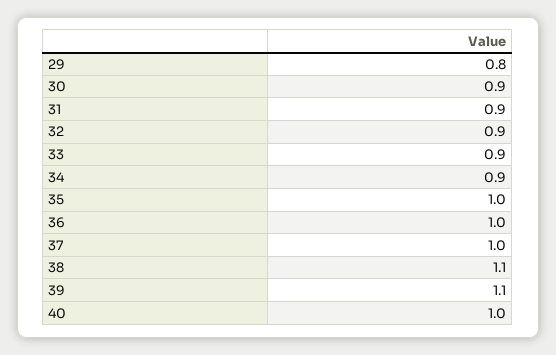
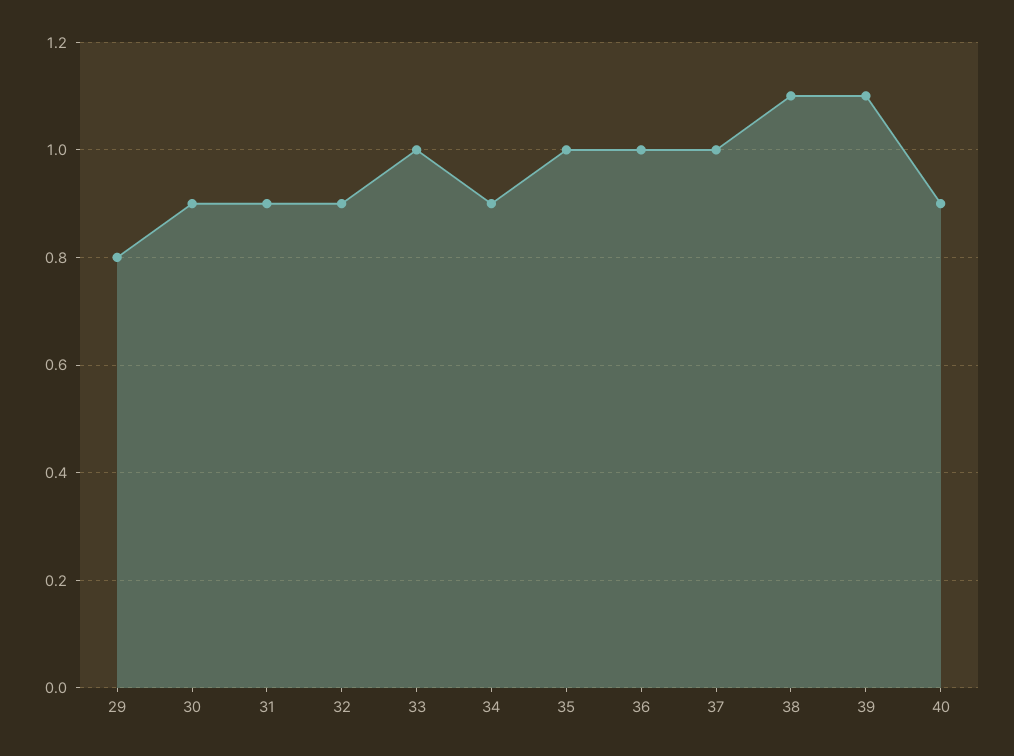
  {
    "29": 0.8,
    "30": 0.9,
    "31": 0.9,
    "32": 0.9,
-   "33": 0.9,
+   "33": 1,
    "34": 0.9,
    "35": 1,
    "36": 1,
    "37": 1,
    "38": 1.1,
    "39": 1.1,
-   "40": 1
+   "40": 0.9
  }

